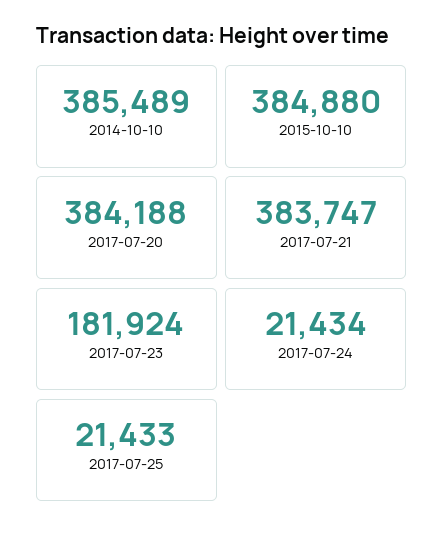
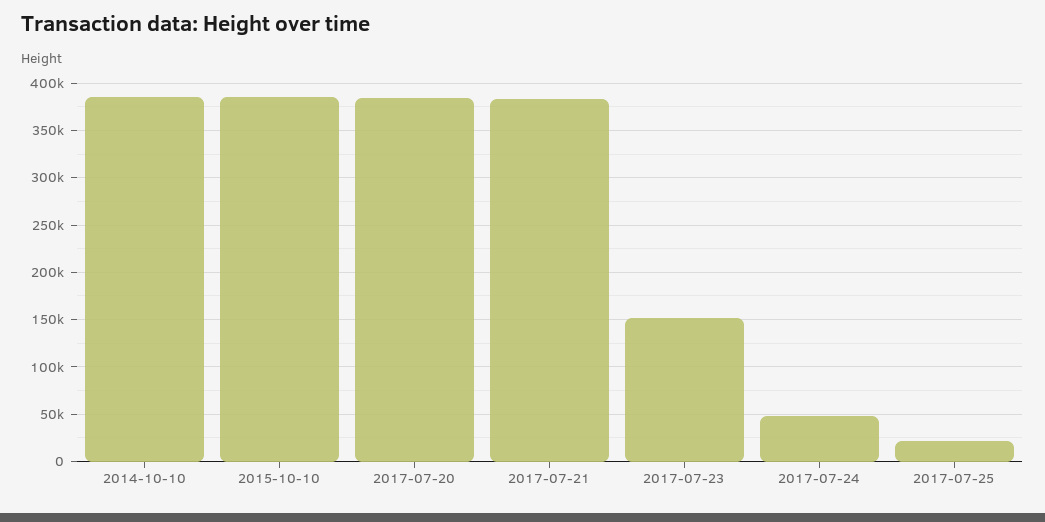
  {
    "2014-10-10": 385489,
    "2015-10-10": 384880,
    "2017-07-20": 384188,
    "2017-07-21": 383747,
-   "2017-07-23": 181924,
+   "2017-07-23": 150000,
-   "2017-07-24": 21434,
+   "2017-07-24": 50000,
    "2017-07-25": 21433
  }

